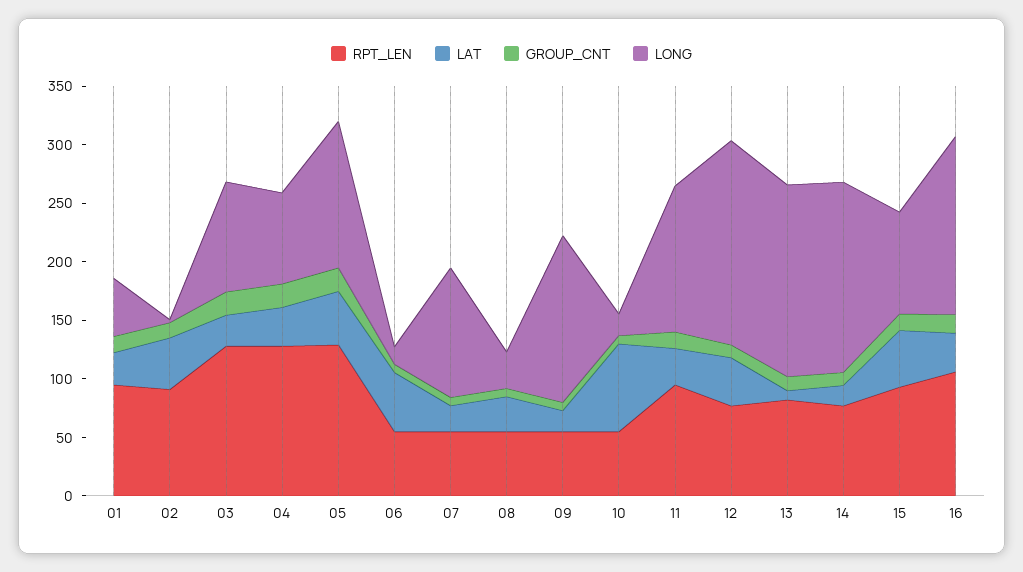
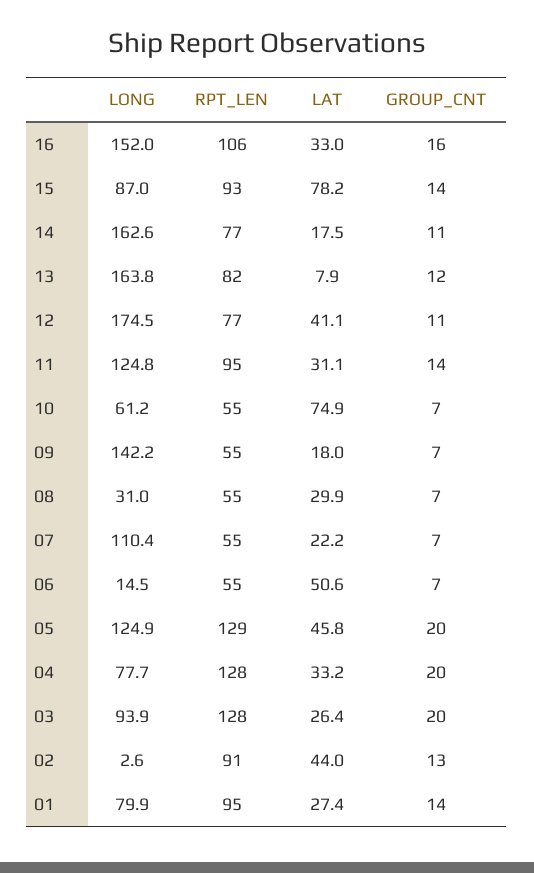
  {
    "RPT_LEN": {
      "01": 95,
      "02": 91,
      "03": 128,
      "04": 128,
      "05": 129,
      "06": 55,
      "07": 55,
      "08": 55,
      "09": 55,
      "10": 55,
      "11": 95,
      "12": 77,
      "13": 82,
      "14": 77,
      "15": 93,
      "16": 106
    },
    "LAT": {
      "01": 27.4,
      "02": 44,
      "03": 26.4,
      "04": 33.2,
      "05": 45.8,
      "06": 50.6,
      "07": 22.2,
      "08": 29.9,
      "09": 18,
      "10": 74.9,
      "11": 31.1,
      "12": 41.1,
      "13": 7.9,
      "14": 17.5,
-     "15": 50,
+     "15": 78.2,
      "16": 33
    },
    "GROUP_CNT": {
      "01": 14,
      "02": 13,
      "03": 20,
      "04": 20,
      "05": 20,
      "06": 7,
      "07": 7,
      "08": 7,
      "09": 7,
      "10": 7,
      "11": 14,
      "12": 11,
      "13": 12,
      "14": 11,
      "15": 14,
      "16": 16
    },
    "LONG": {
-     "01": 50,
+     "01": 79.9,
      "02": 2.6,
      "03": 93.9,
      "04": 77.7,
      "05": 124.9,
      "06": 14.5,
      "07": 110.4,
      "08": 31,
      "09": 142.2,
-     "10": 20,
+     "10": 61.2,
      "11": 124.8,
      "12": 174.5,
      "13": 163.8,
      "14": 162.6,
      "15": 87,
      "16": 152
    }
  }

